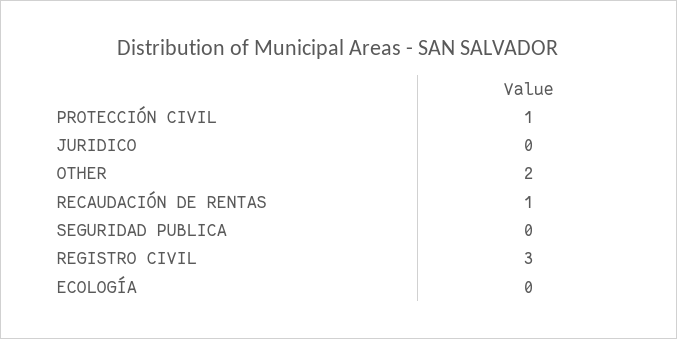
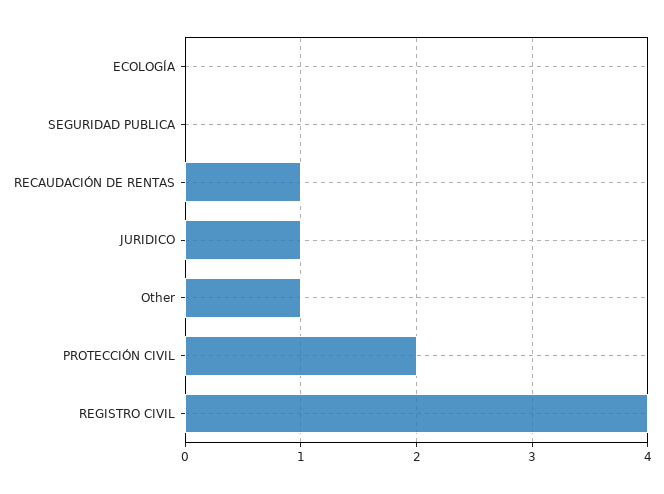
  {
-   "PROTECCIÓN CIVIL": 1,
+   "PROTECCIÓN CIVIL": 2,
-   "JURIDICO": 0,
+   "JURIDICO": 1,
-   "OTHER": 2,
+   "OTHER": 1,
    "RECAUDACIÓN DE RENTAS": 1,
    "SEGURIDAD PUBLICA": 0,
-   "REGISTRO CIVIL": 3,
+   "REGISTRO CIVIL": 4,
    "ECOLOGÍA": 0
  }

